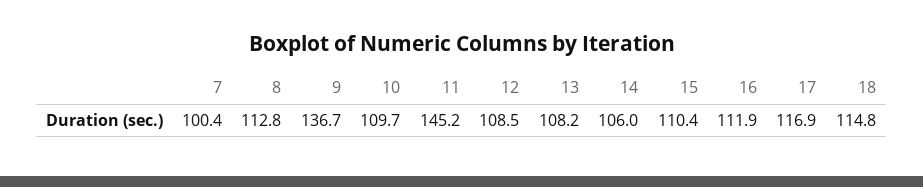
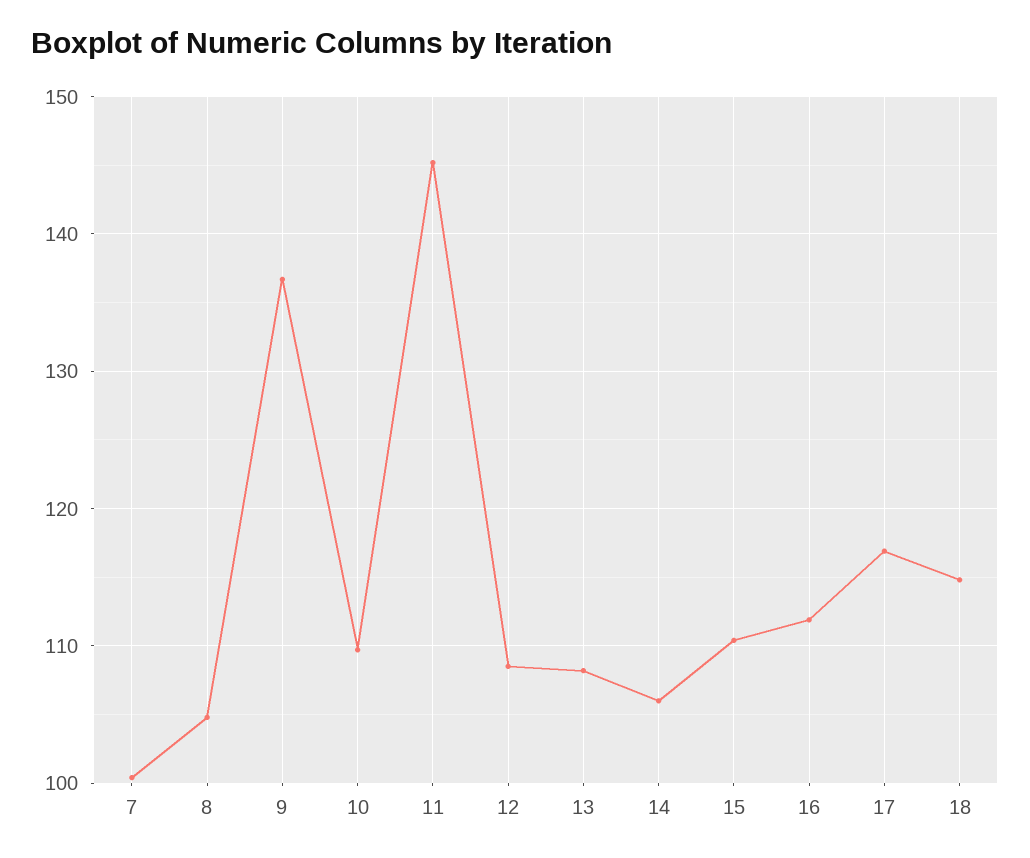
  {
    "7": 100.4,
-   "8": 112.8,
+   "8": 105,
    "9": 136.7,
    "10": 109.7,
    "11": 145.2,
    "12": 108.5,
    "13": 108.2,
    "14": 106,
    "15": 110.4,
    "16": 111.9,
    "17": 116.9,
    "18": 114.8
  }

